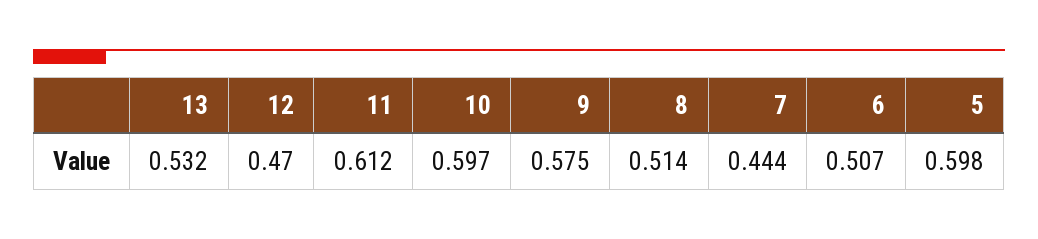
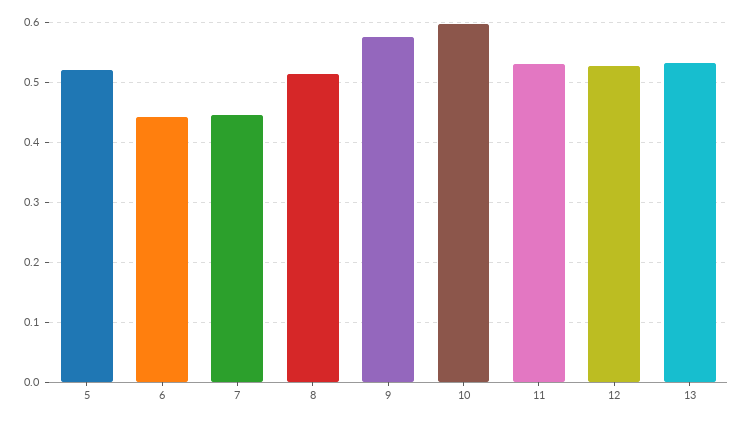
  {
    "13": 0.532,
-   "12": 0.47,
+   "12": 0.53,
-   "11": 0.612,
+   "11": 0.53,
    "10": 0.597,
    "9": 0.575,
    "8": 0.514,
    "7": 0.444,
-   "6": 0.507,
+   "6": 0.44,
-   "5": 0.598
+   "5": 0.52
  }

